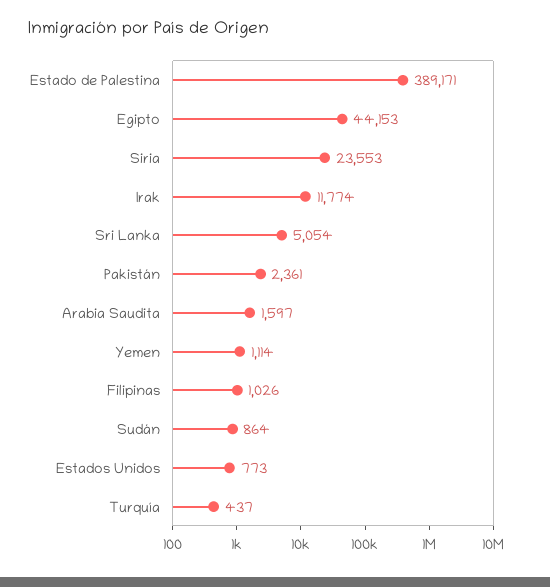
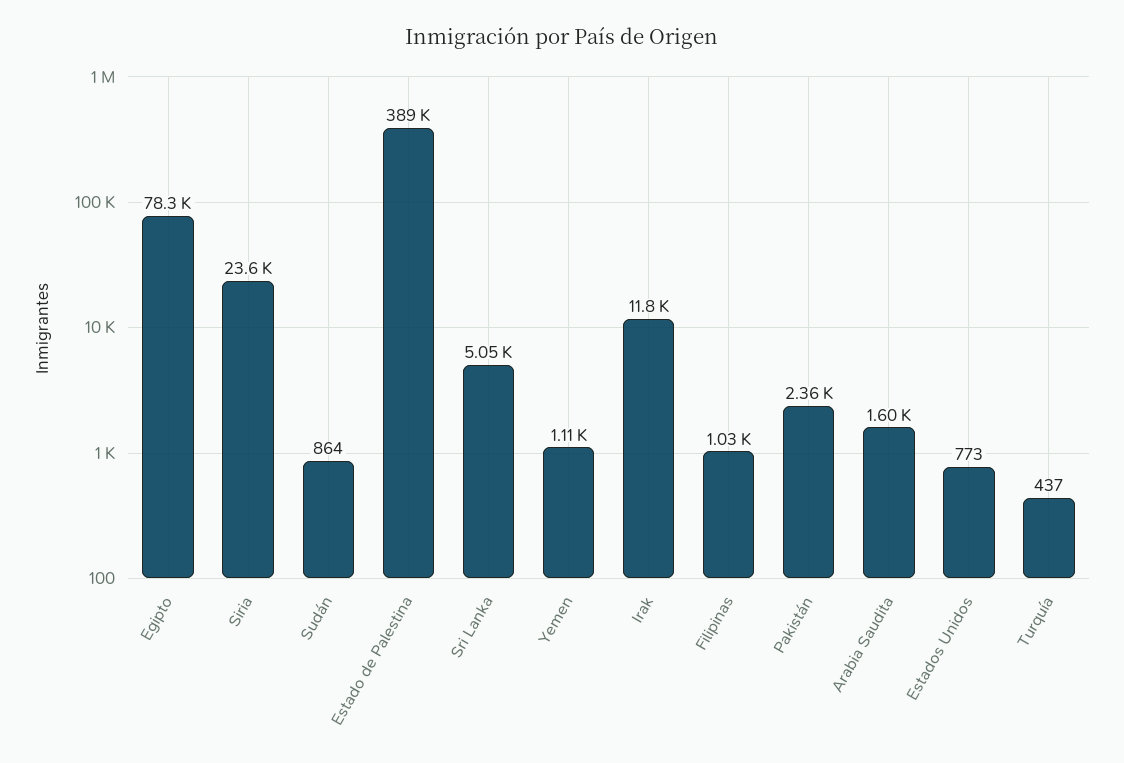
  {
    "Estado de Palestina": 389171,
-   "Egipto": 44153,
+   "Egipto": 78300,
    "Siria": 23553,
    "Irak": 11774,
    "Sri Lanka": 5054,
    "Pakistán": 2361,
    "Arabia Saudita": 1597,
    "Yemen": 1114,
    "Filipinas": 1026,
    "Sudán": 864,
    "Estados Unidos": 773,
    "Turquía": 437
  }

